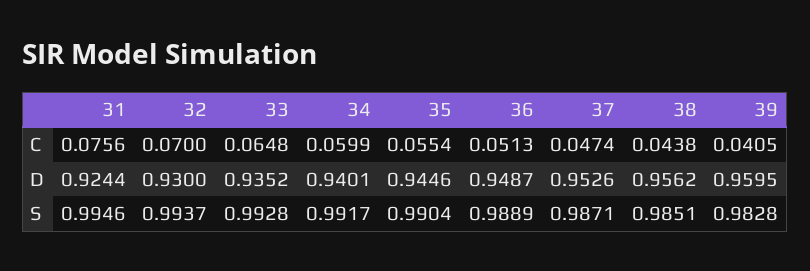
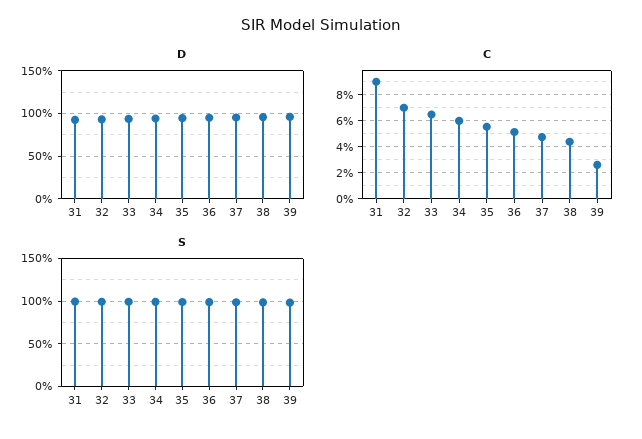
  {
    "C": {
-     "31": 0.0756,
+     "31": 0.09,
      "32": 0.07,
      "33": 0.0648,
      "34": 0.0599,
      "35": 0.0554,
      "36": 0.0513,
      "37": 0.0474,
      "38": 0.0438,
-     "39": 0.0405
+     "39": 0.025
    },
    "D": {
      "31": 0.9244,
      "32": 0.93,
      "33": 0.9352,
      "34": 0.9401,
      "35": 0.9446,
      "36": 0.9487,
      "37": 0.9526,
      "38": 0.9562,
      "39": 0.9595
    },
    "S": {
      "31": 0.9946,
      "32": 0.9937,
      "33": 0.9928,
      "34": 0.9917,
      "35": 0.9904,
      "36": 0.9889,
      "37": 0.9871,
      "38": 0.9851,
      "39": 0.9828
    }
  }

